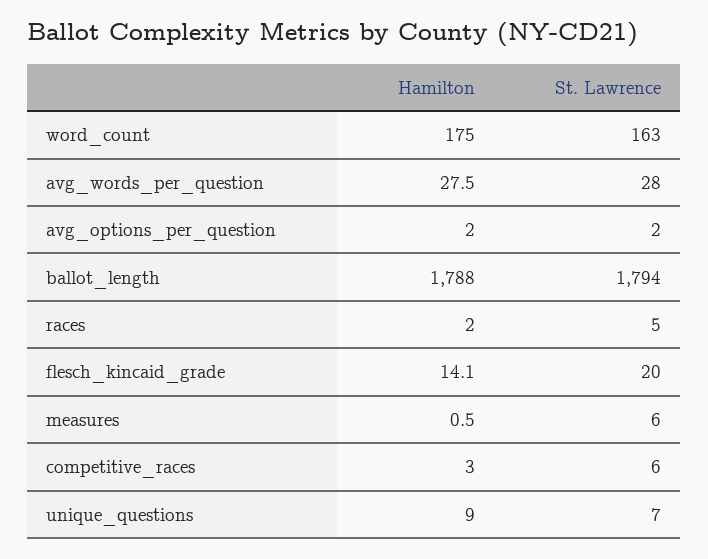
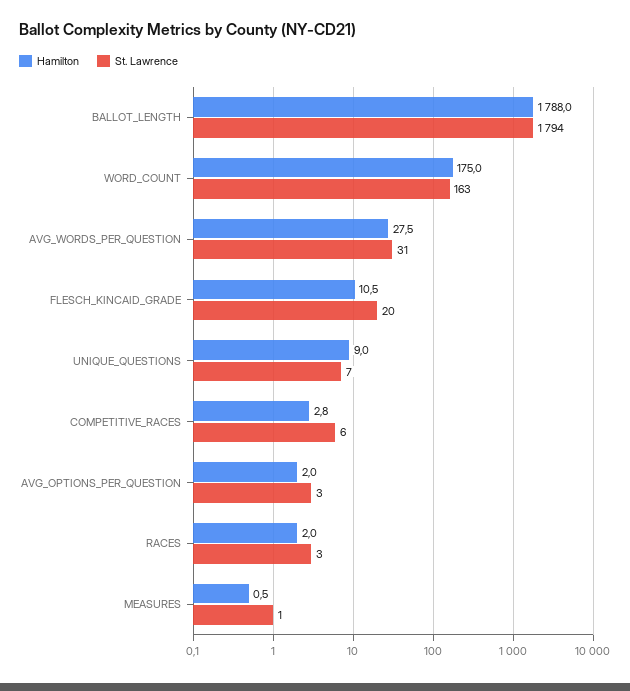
  {
    "Hamilton": {
      "word_count": 175,
      "avg_words_per_question": 27.5,
      "avg_options_per_question": 2,
      "ballot_length": 1788,
      "races": 2,
-     "flesch_kincaid_grade": 14.1,
+     "flesch_kincaid_grade": 10.5,
      "measures": 0.5,
-     "competitive_races": 3,
+     "competitive_races": 2.8,
      "unique_questions": 9
    },
    "St. Lawrence": {
      "word_count": 163,
-     "avg_words_per_question": 28,
+     "avg_words_per_question": 31,
-     "avg_options_per_question": 2,
+     "avg_options_per_question": 3,
      "ballot_length": 1794,
-     "races": 5,
+     "races": 3,
      "flesch_kincaid_grade": 20,
-     "measures": 6,
+     "measures": 1,
      "competitive_races": 6,
      "unique_questions": 7
    }
  }

